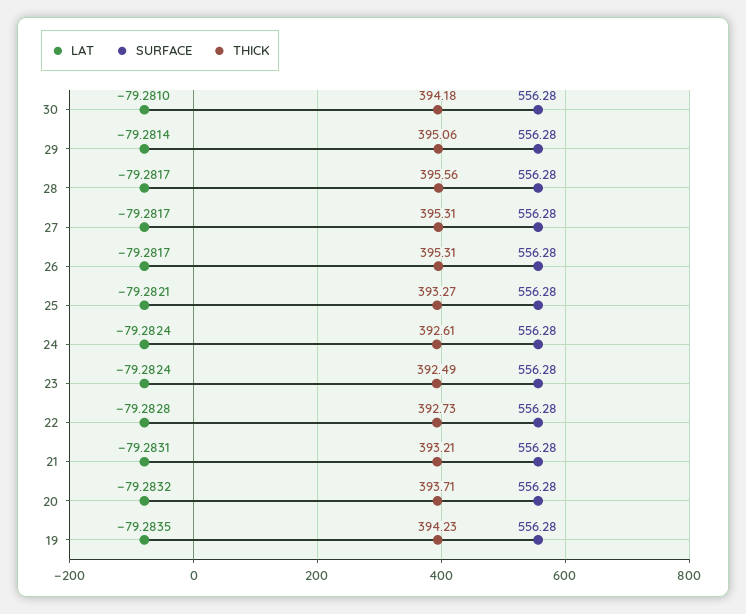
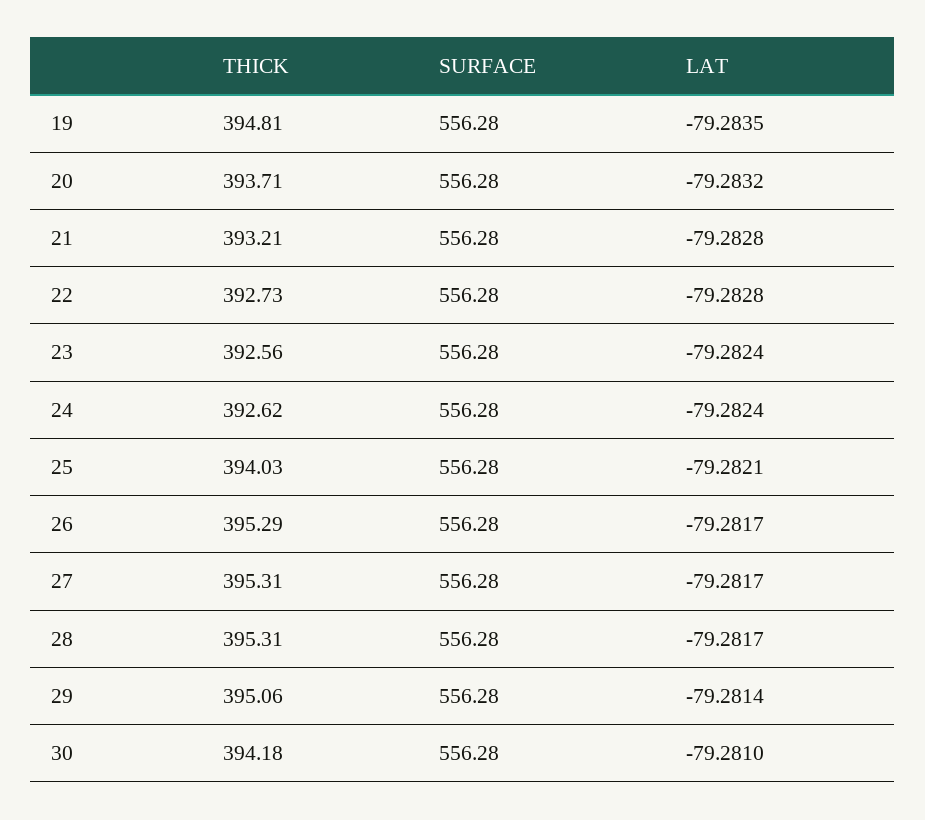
  {
    "LAT": {
      "30": -79.281,
      "29": -79.2814,
      "28": -79.2817,
      "27": -79.2817,
      "26": -79.2817,
      "25": -79.2821,
      "24": -79.2824,
      "23": -79.2824,
      "22": -79.2828,
-     "21": -79.2831,
+     "21": -79.2828,
      "20": -79.2832,
      "19": -79.2835
    },
    "SURFACE": {
      "30": 556.28,
      "29": 556.28,
      "28": 556.28,
      "27": 556.28,
      "26": 556.28,
      "25": 556.28,
      "24": 556.28,
      "23": 556.28,
      "22": 556.28,
      "21": 556.28,
      "20": 556.28,
      "19": 556.28
    },
    "THICK": {
      "30": 394.18,
      "29": 395.06,
-     "28": 395.56,
+     "28": 395.31,
      "27": 395.31,
-     "26": 395.31,
+     "26": 395.29,
-     "25": 393.27,
+     "25": 394.03,
-     "24": 392.61,
+     "24": 392.62,
-     "23": 392.49,
+     "23": 392.56,
      "22": 392.73,
      "21": 393.21,
      "20": 393.71,
-     "19": 394.23
+     "19": 394.81
    }
  }

